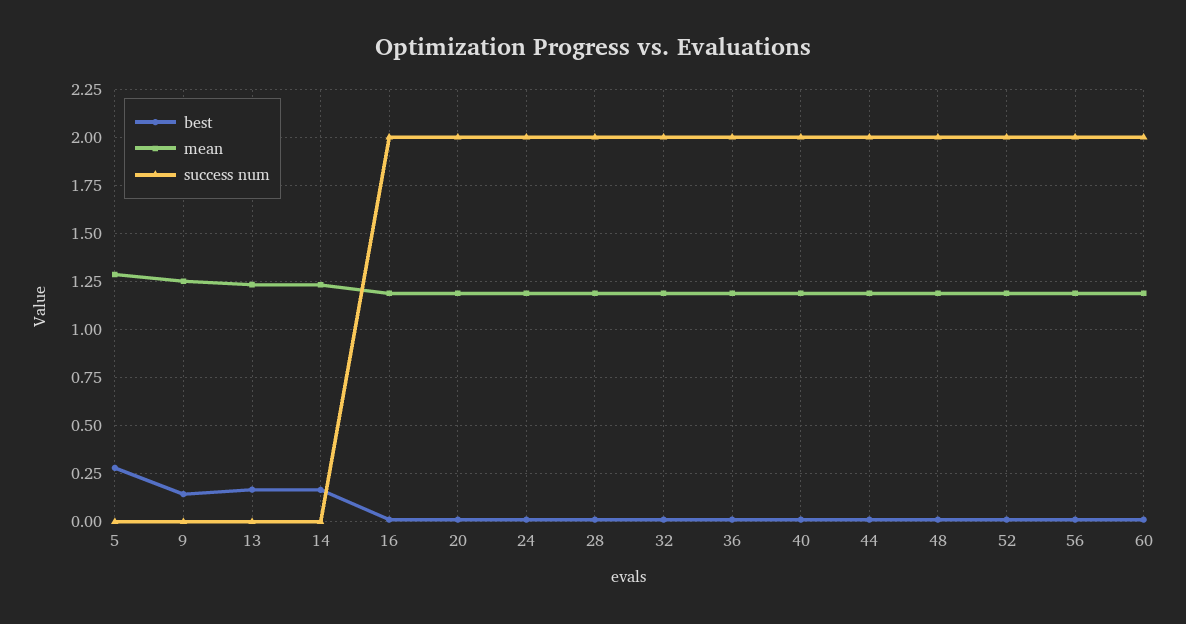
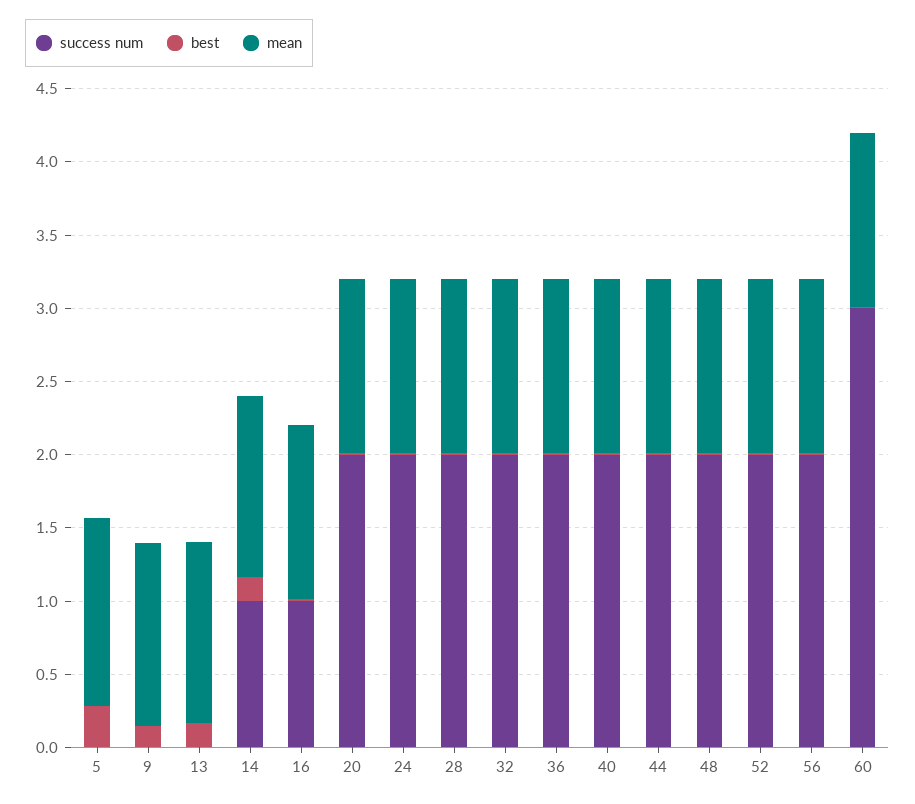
  {
    "best": {
      "5": 0.3,
      "9": 0.15,
      "13": 0.15,
      "14": 0.15,
      "16": 0,
      "20": 0,
      "24": 0,
      "28": 0,
      "32": 0,
      "36": 0,
      "40": 0,
      "44": 0,
      "48": 0,
      "52": 0,
      "56": 0,
      "60": 0
    },
    "mean": {
      "5": 1.3,
      "9": 1.25,
      "13": 1.25,
      "14": 1.25,
      "16": 1.2,
      "20": 1.2,
      "24": 1.2,
      "28": 1.2,
      "32": 1.2,
      "36": 1.2,
      "40": 1.2,
      "44": 1.2,
      "48": 1.2,
      "52": 1.2,
      "56": 1.2,
      "60": 1.2
    },
    "success num": {
      "5": 0,
      "9": 0,
      "13": 0,
-     "14": 0,
+     "14": 1,
-     "16": 2,
+     "16": 1,
      "20": 2,
      "24": 2,
      "28": 2,
      "32": 2,
      "36": 2,
      "40": 2,
      "44": 2,
      "48": 2,
      "52": 2,
      "56": 2,
-     "60": 2
+     "60": 3
    }
  }

